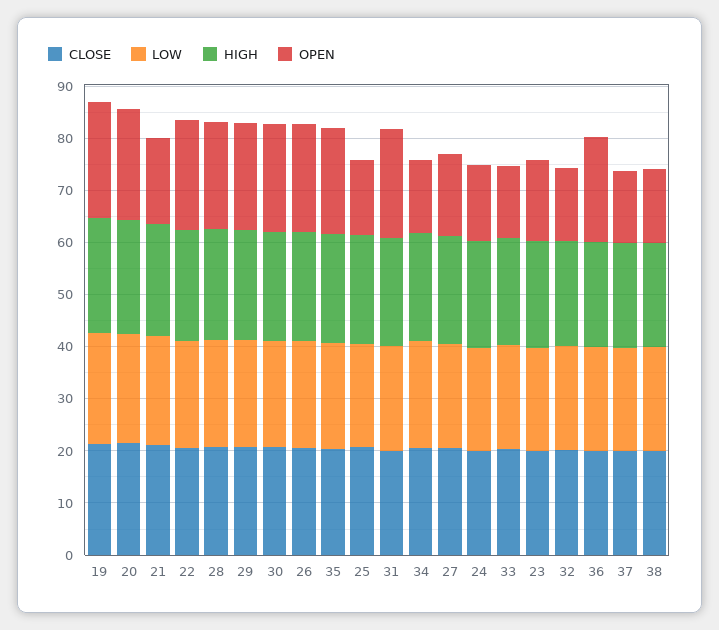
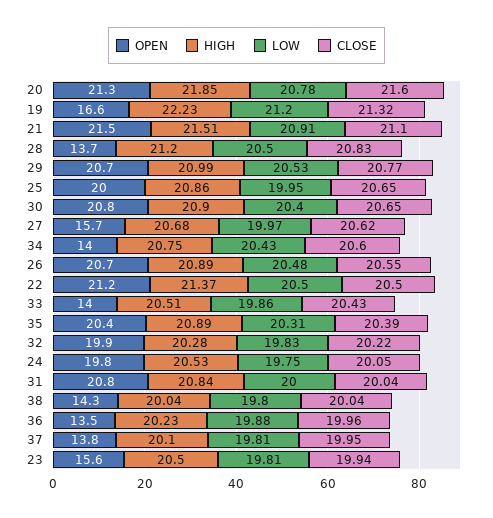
  {
    "CLOSE": {
      "19": 21.32,
      "20": 21.6,
      "21": 21.1,
      "22": 20.5,
      "28": 20.83,
      "29": 20.77,
      "30": 20.65,
      "26": 20.55,
      "35": 20.39,
      "25": 20.65,
      "31": 20.04,
      "34": 20.6,
      "27": 20.62,
      "24": 20.05,
      "33": 20.43,
      "23": 19.94,
      "32": 20.22,
      "36": 19.96,
      "37": 19.95,
      "38": 20.04
    },
    "LOW": {
      "19": 21.2,
      "20": 20.78,
      "21": 20.91,
      "22": 20.5,
      "28": 20.5,
      "29": 20.53,
      "30": 20.4,
      "26": 20.48,
      "35": 20.31,
      "25": 19.95,
      "31": 20,
      "34": 20.43,
      "27": 19.97,
      "24": 19.75,
      "33": 19.86,
      "23": 19.81,
      "32": 19.83,
      "36": 19.88,
      "37": 19.81,
      "38": 19.8
    },
    "HIGH": {
      "19": 22.23,
      "20": 21.85,
      "21": 21.51,
      "22": 21.37,
      "28": 21.2,
      "29": 20.99,
      "30": 20.9,
      "26": 20.89,
      "35": 20.89,
      "25": 20.86,
      "31": 20.84,
      "34": 20.75,
      "27": 20.68,
      "24": 20.53,
      "33": 20.51,
      "23": 20.5,
      "32": 20.28,
      "36": 20.23,
      "37": 20.1,
      "38": 20.04
    },
    "OPEN": {
-     "19": 22,
+     "19": 16.6,
      "20": 21.3,
-     "21": 16,
+     "21": 21.5,
      "22": 21.2,
-     "28": 20,
+     "28": 13.7,
      "29": 20.7,
      "30": 20.8,
      "26": 20.7,
      "35": 20.4,
-     "25": 14,
+     "25": 20,
      "31": 20.8,
      "34": 14,
      "27": 15.7,
-     "24": 14,
+     "24": 19.8,
      "33": 14,
      "23": 15.6,
-     "32": 14,
+     "32": 19.9,
-     "36": 20,
+     "36": 13.5,
      "37": 13.8,
      "38": 14.3
    }
  }

